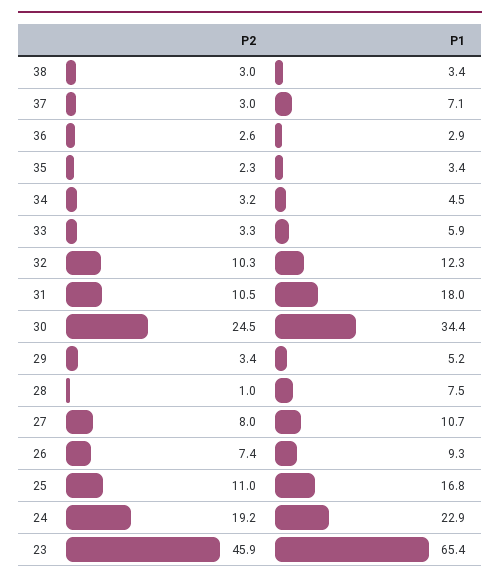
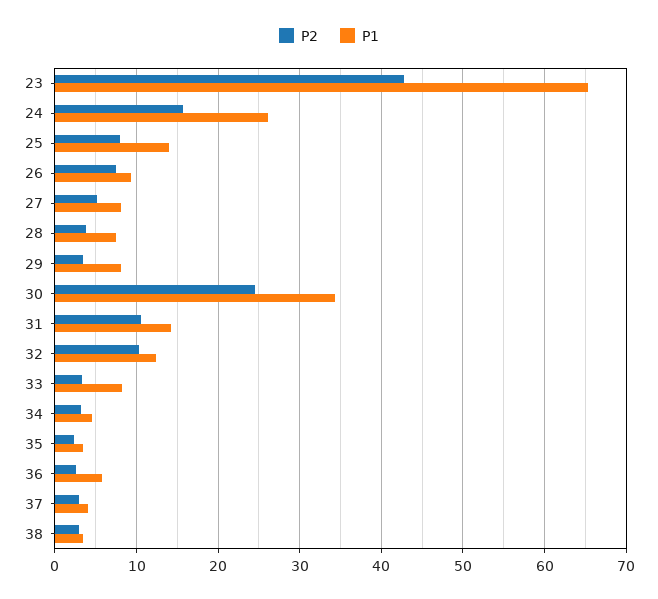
  {
    "P2": {
      "38": 3,
      "37": 3,
      "36": 2.6,
      "35": 2.3,
      "34": 3.2,
      "33": 3.3,
      "32": 10.3,
      "31": 10.5,
      "30": 24.5,
      "29": 3.4,
-     "28": 1,
+     "28": 4,
-     "27": 8,
+     "27": 5,
      "26": 7.4,
-     "25": 11,
+     "25": 8,
-     "24": 19.2,
+     "24": 16,
-     "23": 45.9
+     "23": 43
    },
    "P1": {
      "38": 3.4,
-     "37": 7.1,
+     "37": 4,
-     "36": 2.9,
+     "36": 6,
      "35": 3.4,
      "34": 4.5,
-     "33": 5.9,
+     "33": 8,
      "32": 12.3,
-     "31": 18,
+     "31": 14,
      "30": 34.4,
-     "29": 5.2,
+     "29": 8,
      "28": 7.5,
-     "27": 10.7,
+     "27": 8,
      "26": 9.3,
-     "25": 16.8,
+     "25": 14,
-     "24": 22.9,
+     "24": 26,
      "23": 65.4
    }
  }

